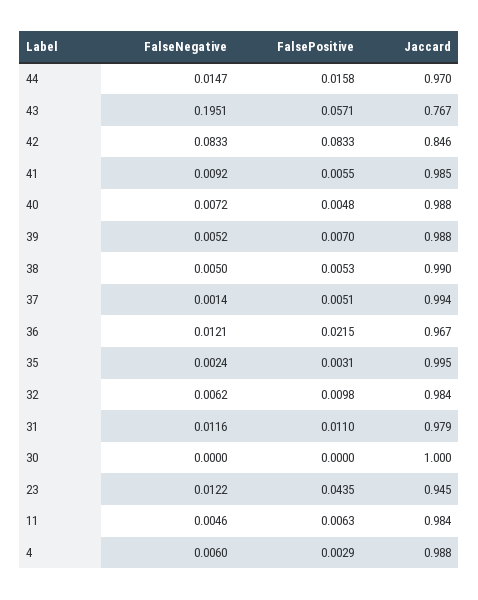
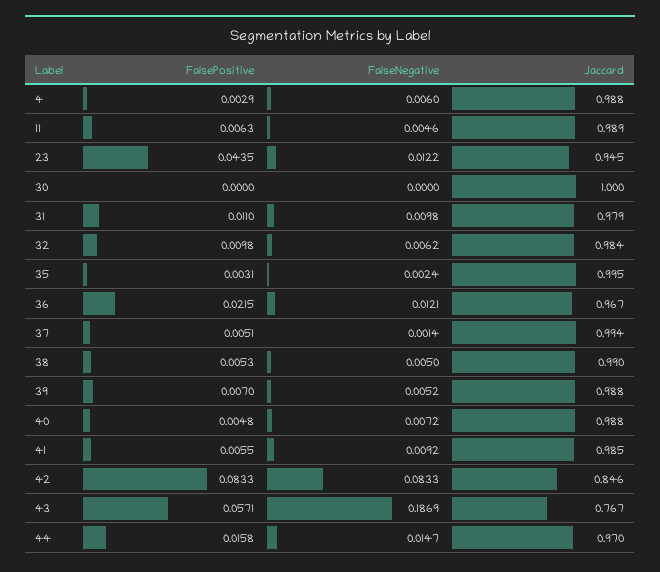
  {
    "FalseNegative": {
      "44": 0.0147,
-     "43": 0.1951,
+     "43": 0.1869,
      "42": 0.0833,
      "41": 0.0092,
      "40": 0.0072,
      "39": 0.0052,
      "38": 0.005,
      "37": 0.0014,
      "36": 0.0121,
      "35": 0.0024,
      "32": 0.0062,
-     "31": 0.0116,
+     "31": 0.0098,
      "30": 0,
      "23": 0.0122,
      "11": 0.0046,
      "4": 0.006
    },
    "FalsePositive": {
      "44": 0.0158,
      "43": 0.0571,
      "42": 0.0833,
      "41": 0.0055,
      "40": 0.0048,
      "39": 0.007,
      "38": 0.0053,
      "37": 0.0051,
      "36": 0.0215,
      "35": 0.0031,
      "32": 0.0098,
      "31": 0.011,
      "30": 0,
      "23": 0.0435,
      "11": 0.0063,
      "4": 0.0029
    },
    "Jaccard": {
      "44": 0.97,
      "43": 0.767,
      "42": 0.846,
      "41": 0.985,
      "40": 0.988,
      "39": 0.988,
      "38": 0.99,
      "37": 0.994,
      "36": 0.967,
      "35": 0.995,
      "32": 0.984,
      "31": 0.979,
      "30": 1,
      "23": 0.945,
-     "11": 0.984,
+     "11": 0.989,
      "4": 0.988
    }
  }

